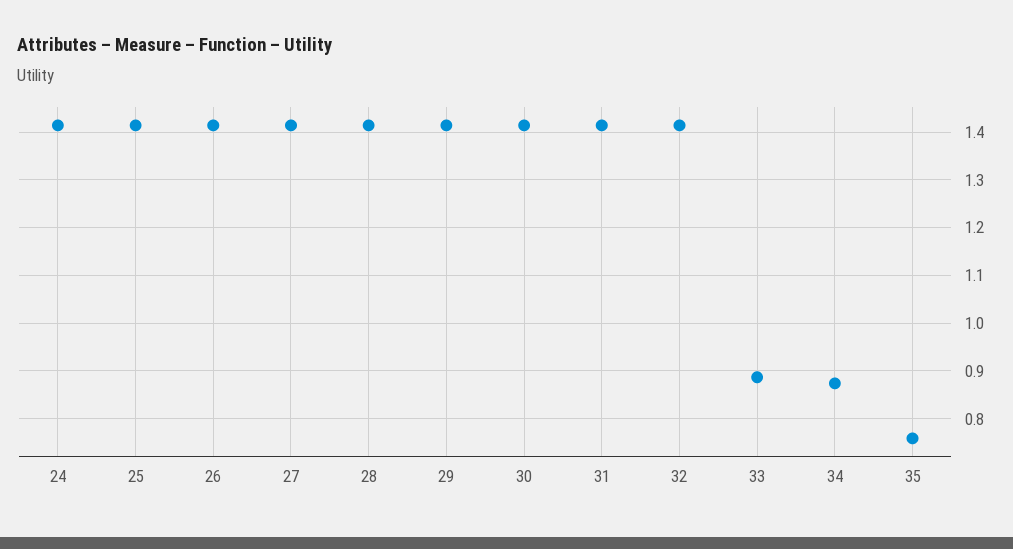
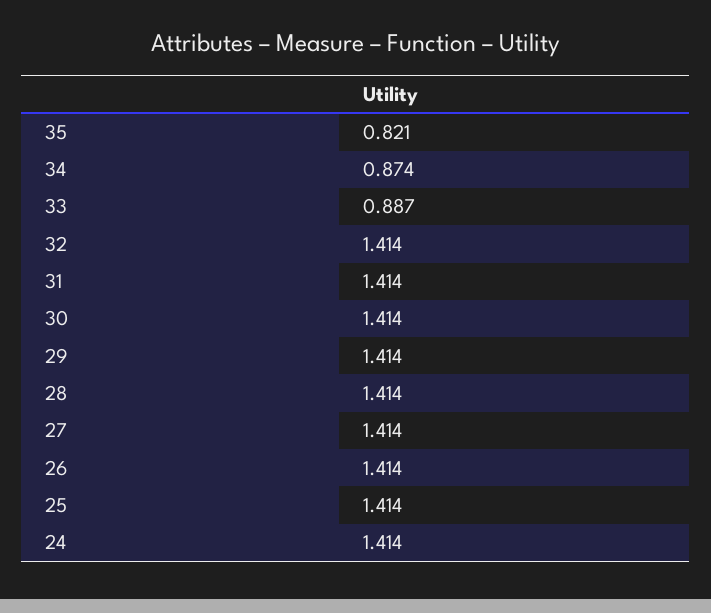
  {
    "24": 1.414,
    "25": 1.414,
    "26": 1.414,
    "27": 1.414,
    "28": 1.414,
    "29": 1.414,
    "30": 1.414,
    "31": 1.414,
    "32": 1.414,
    "33": 0.887,
    "34": 0.874,
-   "35": 0.76
+   "35": 0.821
  }

